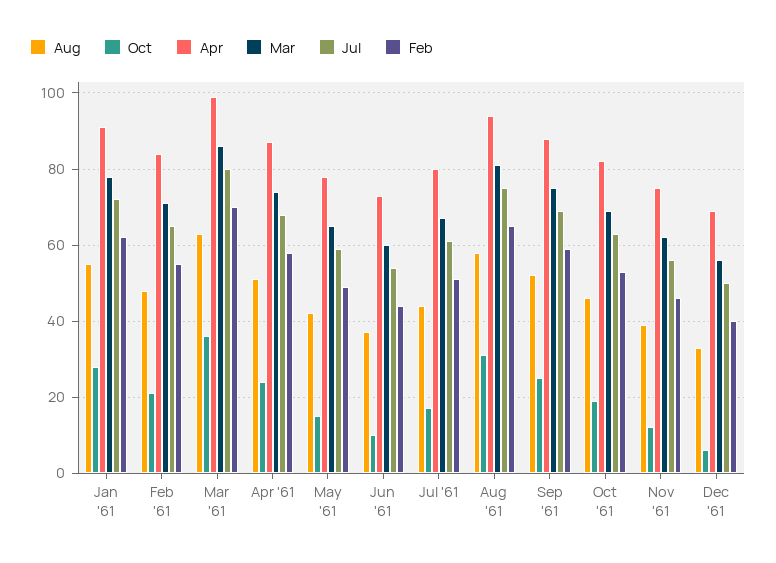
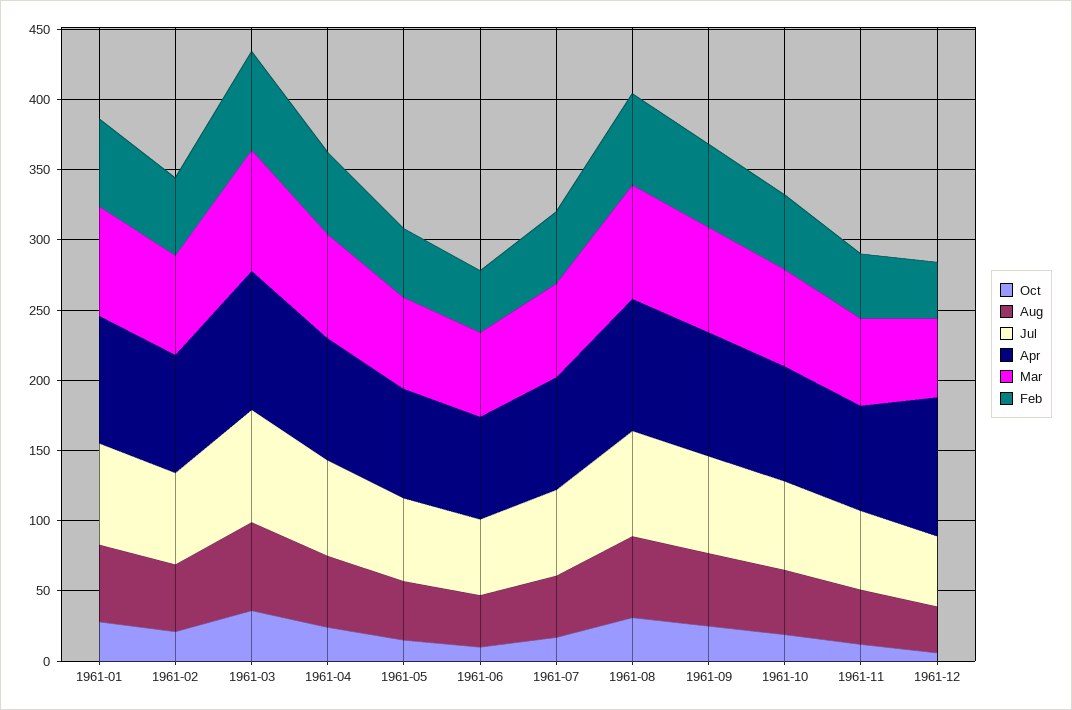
  {
    "Aug": {
      "Jan '61": 55,
      "Feb '61": 50,
      "Mar '61": 65,
      "Apr '61": 50,
      "May '61": 40,
      "Jun '61": 35,
      "Jul '61": 45,
      "Aug '61": 60,
      "Sep '61": 50,
      "Oct '61": 45,
      "Nov '61": 40,
      "Dec '61": 35
    },
    "Oct": {
      "Jan '61": 30,
      "Feb '61": 20,
      "Mar '61": 35,
      "Apr '61": 25,
      "May '61": 15,
      "Jun '61": 10,
      "Jul '61": 15,
      "Aug '61": 30,
      "Sep '61": 25,
      "Oct '61": 20,
      "Nov '61": 10,
      "Dec '61": 5
    },
    "Apr": {
      "Jan '61": 90,
      "Feb '61": 85,
      "Mar '61": 100,
      "Apr '61": 85,
      "May '61": 80,
      "Jun '61": 75,
      "Jul '61": 80,
      "Aug '61": 95,
      "Sep '61": 90,
      "Oct '61": 80,
      "Nov '61": 75,
-     "Dec '61": 70
+     "Dec '61": 100
    },
    "Mar": {
      "Jan '61": 80,
      "Feb '61": 70,
      "Mar '61": 85,
      "Apr '61": 75,
      "May '61": 65,
      "Jun '61": 60,
      "Jul '61": 65,
      "Aug '61": 80,
      "Sep '61": 75,
      "Oct '61": 70,
      "Nov '61": 60,
      "Dec '61": 55
    },
    "Jul": {
      "Jan '61": 70,
      "Feb '61": 65,
      "Mar '61": 80,
      "Apr '61": 70,
      "May '61": 60,
      "Jun '61": 55,
      "Jul '61": 60,
      "Aug '61": 75,
      "Sep '61": 70,
      "Oct '61": 65,
      "Nov '61": 55,
      "Dec '61": 50
    },
    "Feb": {
      "Jan '61": 60,
      "Feb '61": 55,
      "Mar '61": 70,
      "Apr '61": 60,
      "May '61": 50,
      "Jun '61": 45,
      "Jul '61": 50,
      "Aug '61": 65,
      "Sep '61": 60,
      "Oct '61": 55,
      "Nov '61": 45,
      "Dec '61": 40
    }
  }

